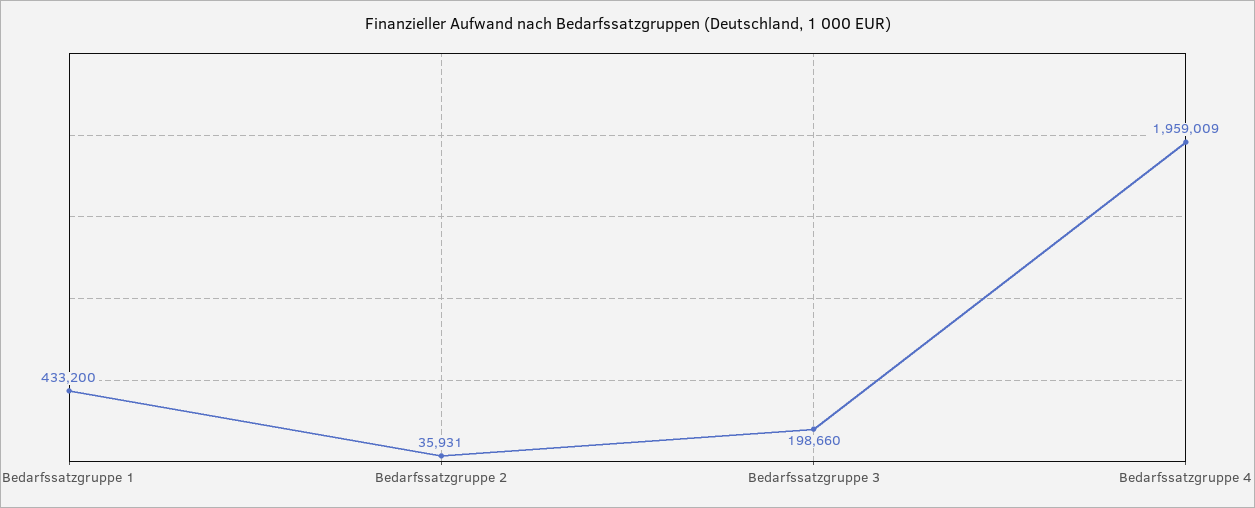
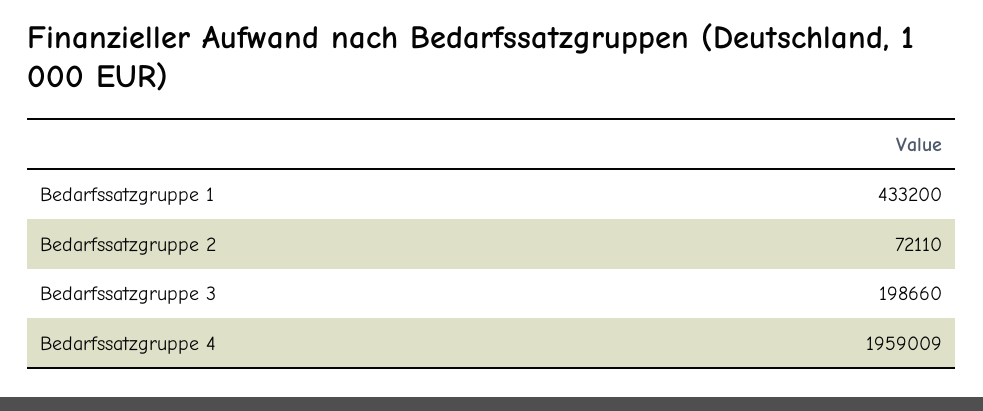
  {
    "Bedarfssatzgruppe 1": 433200,
-   "Bedarfssatzgruppe 2": 35931,
+   "Bedarfssatzgruppe 2": 72110,
    "Bedarfssatzgruppe 3": 198660,
    "Bedarfssatzgruppe 4": 1959009
  }

